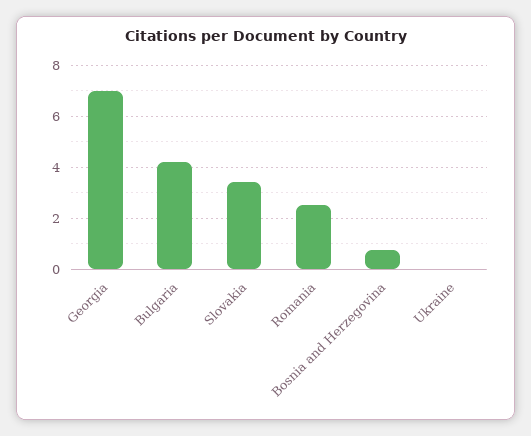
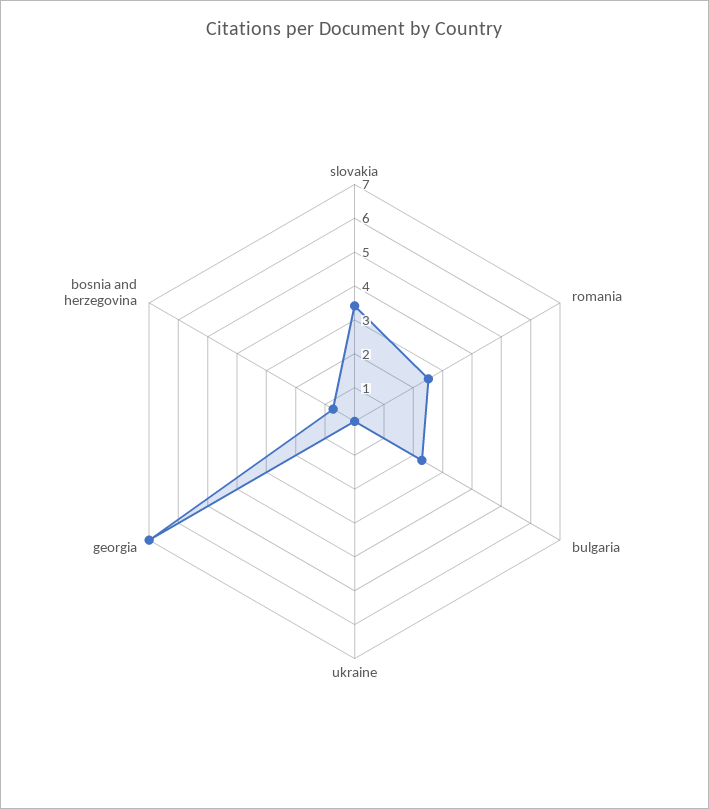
  {
    "Georgia": 7,
-   "Bulgaria": 4.25,
+   "Bulgaria": 2.25,
    "Slovakia": 3.5,
    "Romania": 2.5,
    "Bosnia and Herzegovina": 0.75,
    "Ukraine": 0
  }

